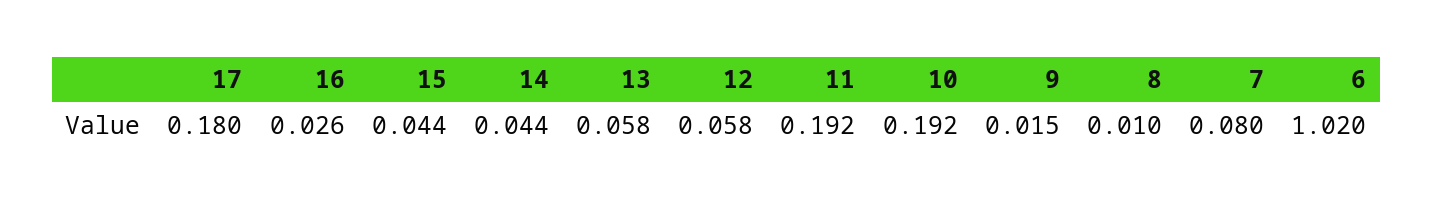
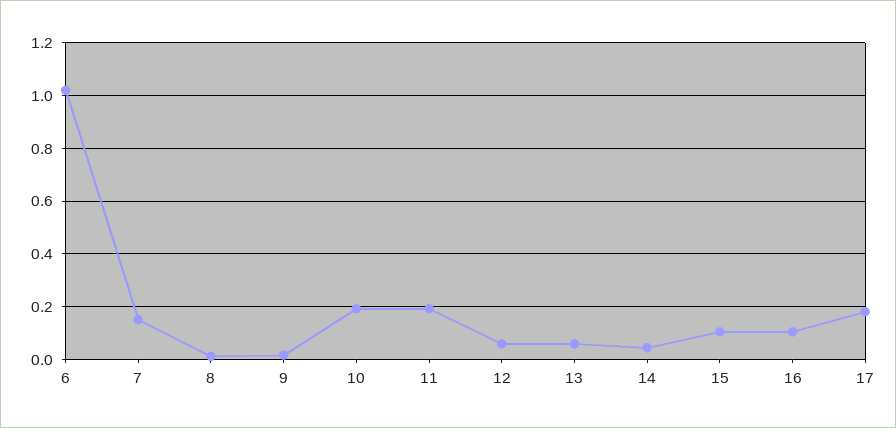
  {
    "17": 0.18,
-   "16": 0.026,
+   "16": 0.1,
-   "15": 0.044,
+   "15": 0.1,
    "14": 0.044,
    "13": 0.058,
    "12": 0.058,
    "11": 0.192,
    "10": 0.192,
    "9": 0.015,
    "8": 0.01,
-   "7": 0.08,
+   "7": 0.15,
    "6": 1.02
  }

